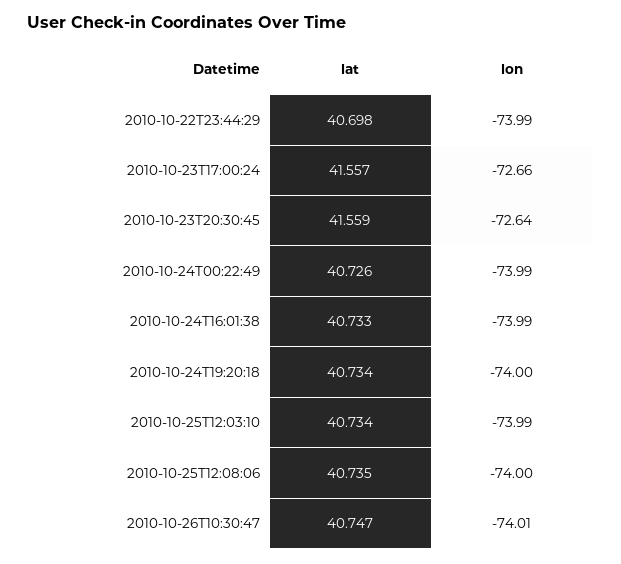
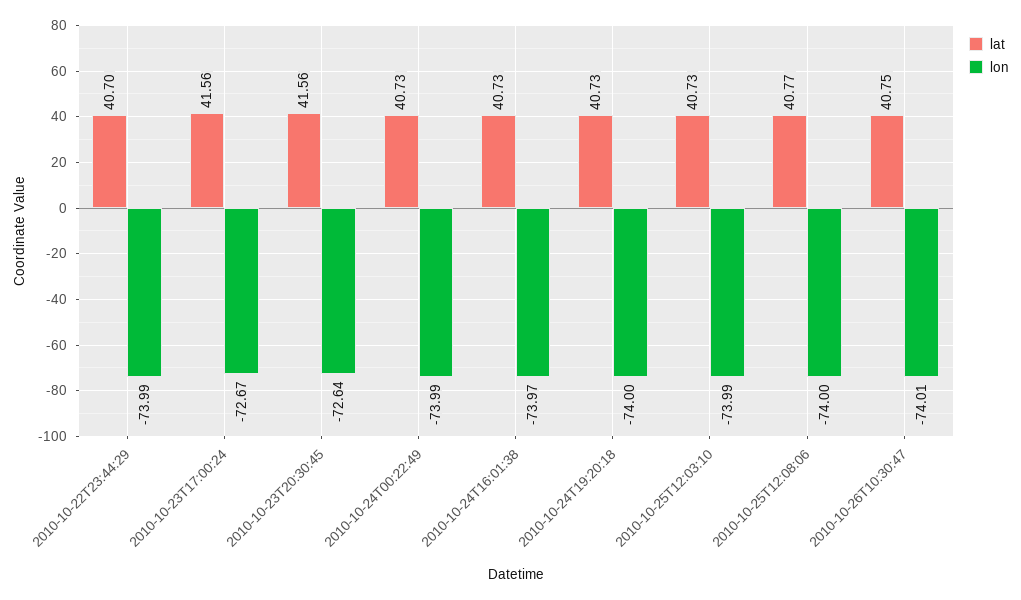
  {
    "lat": {
      "2010-10-22T23:44:29": 40.698,
      "2010-10-23T17:00:24": 41.557,
      "2010-10-23T20:30:45": 41.559,
      "2010-10-24T00:22:49": 40.726,
      "2010-10-24T16:01:38": 40.733,
      "2010-10-24T19:20:18": 40.734,
      "2010-10-25T12:03:10": 40.734,
-     "2010-10-25T12:08:06": 40.735,
+     "2010-10-25T12:08:06": 40.77,
      "2010-10-26T10:30:47": 40.747
    },
    "lon": {
      "2010-10-22T23:44:29": -73.99,
-     "2010-10-23T17:00:24": -72.66,
+     "2010-10-23T17:00:24": -72.67,
      "2010-10-23T20:30:45": -72.64,
      "2010-10-24T00:22:49": -73.99,
-     "2010-10-24T16:01:38": -73.99,
+     "2010-10-24T16:01:38": -73.97,
      "2010-10-24T19:20:18": -74,
      "2010-10-25T12:03:10": -73.99,
      "2010-10-25T12:08:06": -74,
      "2010-10-26T10:30:47": -74.01
    }
  }

